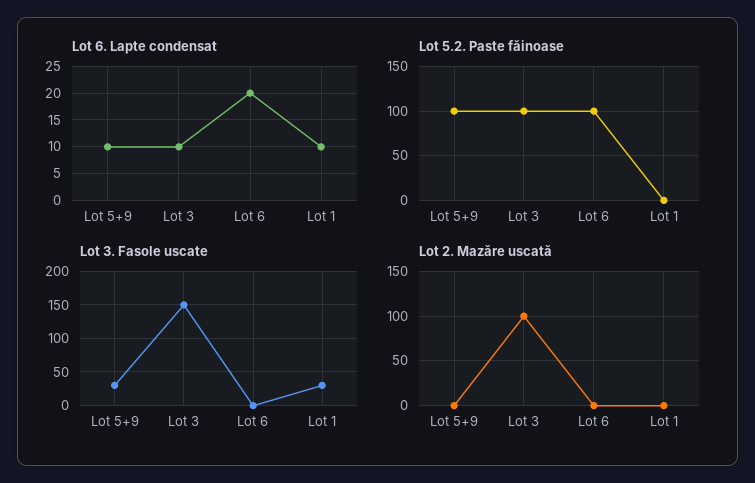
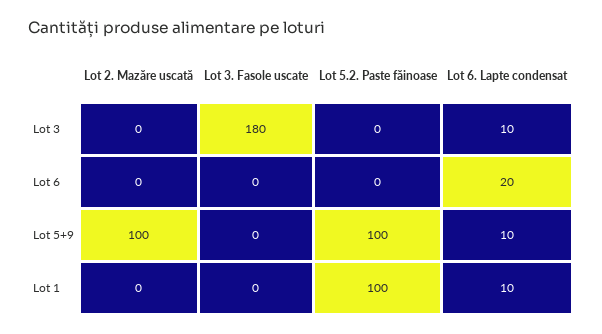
  {
    "Lot 6. Lapte condensat": {
      "Lot 5+9": 10,
      "Lot 3": 10,
      "Lot 6": 20,
      "Lot 1": 10
    },
    "Lot 5.2. Paste făinoase": {
      "Lot 5+9": 100,
-     "Lot 3": 100,
+     "Lot 3": 0,
-     "Lot 6": 100,
+     "Lot 6": 0,
-     "Lot 1": 0
+     "Lot 1": 100
    },
    "Lot 3. Fasole uscate": {
-     "Lot 5+9": 30,
+     "Lot 5+9": 0,
-     "Lot 3": 150,
+     "Lot 3": 180,
      "Lot 6": 0,
-     "Lot 1": 30
+     "Lot 1": 0
    },
    "Lot 2. Mazăre uscată": {
-     "Lot 5+9": 0,
+     "Lot 5+9": 100,
-     "Lot 3": 100,
+     "Lot 3": 0,
      "Lot 6": 0,
      "Lot 1": 0
    }
  }

